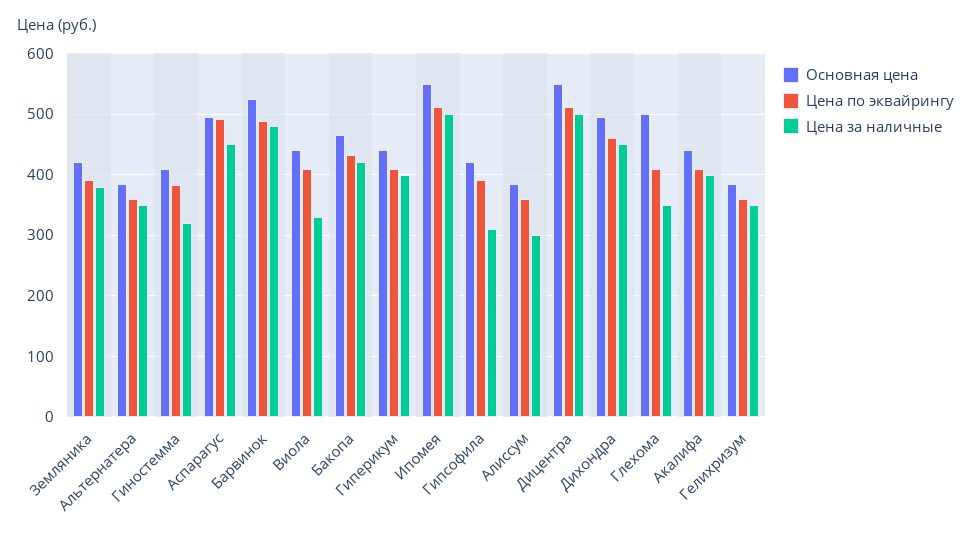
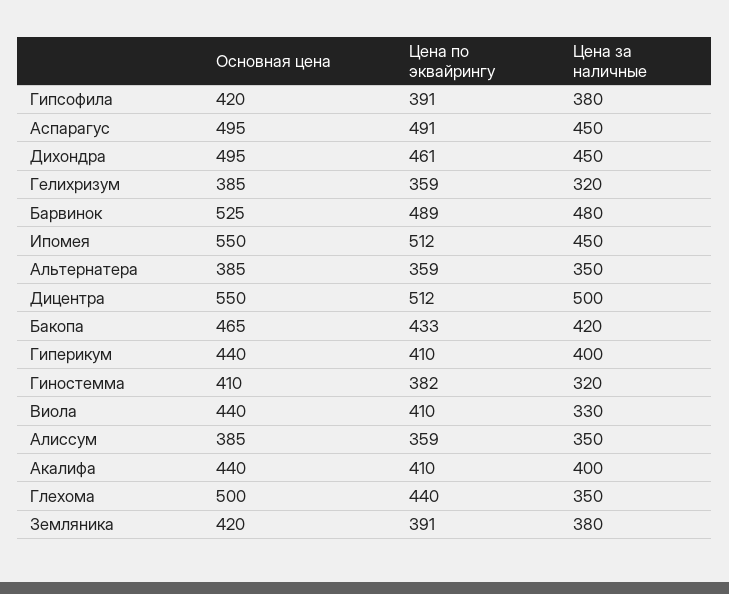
  {
    "Основная цена": {
      "Земляника": 420,
      "Альтернатера": 385,
      "Гиностемма": 410,
      "Аспарагус": 495,
      "Барвинок": 525,
      "Виола": 440,
      "Бакопа": 465,
      "Гиперикум": 440,
      "Ипомея": 550,
      "Гипсофила": 420,
      "Алиссум": 385,
      "Дицентра": 550,
      "Дихондра": 495,
      "Глехома": 500,
      "Акалифа": 440,
      "Гелихризум": 385
    },
    "Цена по эквайрингу": {
      "Земляника": 391,
      "Альтернатера": 359,
      "Гиностемма": 382,
      "Аспарагус": 491,
      "Барвинок": 489,
      "Виола": 410,
      "Бакопа": 433,
      "Гиперикум": 410,
      "Ипомея": 512,
      "Гипсофила": 391,
      "Алиссум": 359,
      "Дицентра": 512,
      "Дихондра": 461,
-     "Глехома": 410,
+     "Глехома": 440,
      "Акалифа": 410,
      "Гелихризум": 359
    },
    "Цена за наличные": {
      "Земляника": 380,
      "Альтернатера": 350,
      "Гиностемма": 320,
      "Аспарагус": 450,
      "Барвинок": 480,
      "Виола": 330,
      "Бакопа": 420,
      "Гиперикум": 400,
-     "Ипомея": 500,
+     "Ипомея": 450,
-     "Гипсофила": 310,
+     "Гипсофила": 380,
-     "Алиссум": 300,
+     "Алиссум": 350,
      "Дицентра": 500,
      "Дихондра": 450,
      "Глехома": 350,
      "Акалифа": 400,
-     "Гелихризум": 350
+     "Гелихризум": 320
    }
  }

